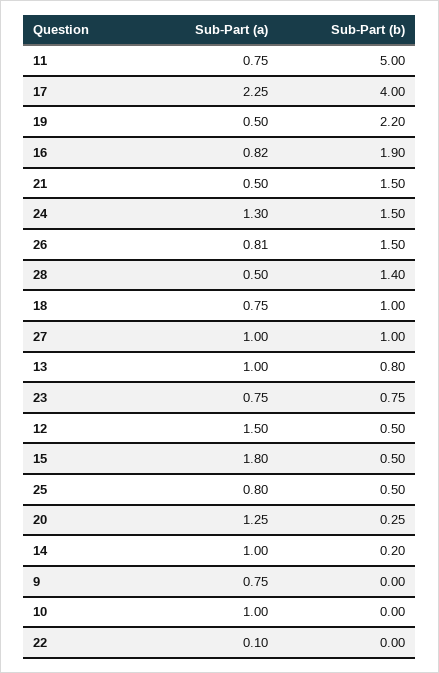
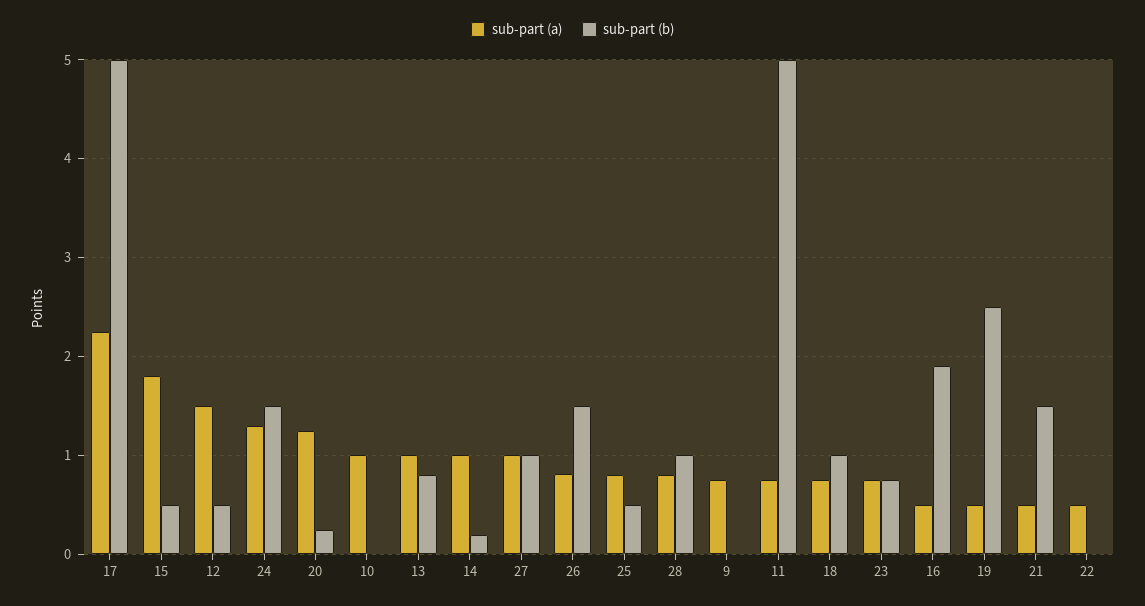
  {
    "Sub-Part (a)": {
      "11": 0.75,
      "17": 2.25,
      "19": 0.5,
-     "16": 0.82,
+     "16": 0.5,
      "21": 0.5,
      "24": 1.3,
      "26": 0.81,
-     "28": 0.5,
+     "28": 0.8,
      "18": 0.75,
      "27": 1,
      "13": 1,
      "23": 0.75,
      "12": 1.5,
      "15": 1.8,
      "25": 0.8,
      "20": 1.25,
      "14": 1,
      "9": 0.75,
      "10": 1,
-     "22": 0.1
+     "22": 0.5
    },
    "Sub-Part (b)": {
      "11": 5,
-     "17": 4,
+     "17": 5,
-     "19": 2.2,
+     "19": 2.5,
      "16": 1.9,
      "21": 1.5,
      "24": 1.5,
      "26": 1.5,
-     "28": 1.4,
+     "28": 1,
      "18": 1,
      "27": 1,
      "13": 0.8,
      "23": 0.75,
      "12": 0.5,
      "15": 0.5,
      "25": 0.5,
      "20": 0.25,
      "14": 0.2,
      "9": 0,
      "10": 0,
      "22": 0
    }
  }

